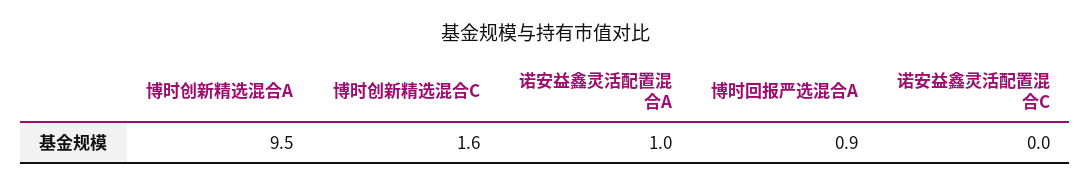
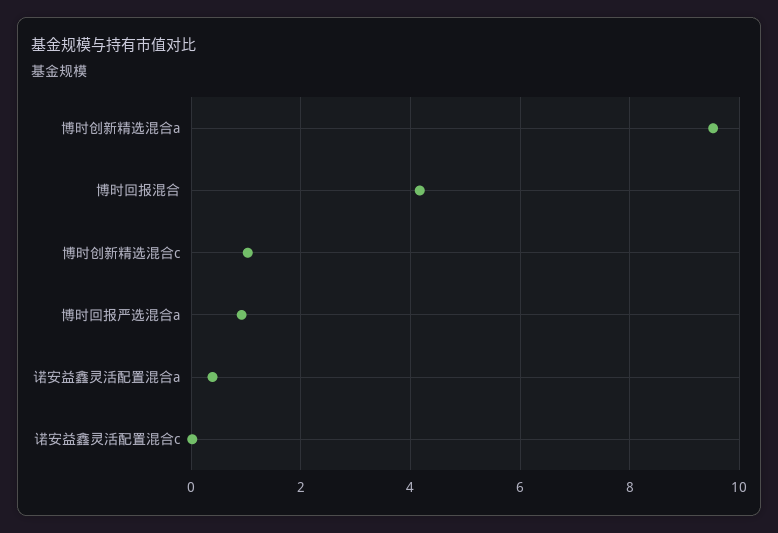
  {
    "博时创新精选混合A": 9.5,
-   "博时创新精选混合C": 1.6,
+   "博时创新精选混合C": 1,
-   "诺安益鑫灵活配置混合A": 1,
+   "诺安益鑫灵活配置混合A": 0.4,
    "博时回报严选混合A": 0.9,
-   "诺安益鑫灵活配置混合C": 0
+   "诺安益鑫灵活配置混合C": 0,
+   "博时回报混合": 4.2
  }

